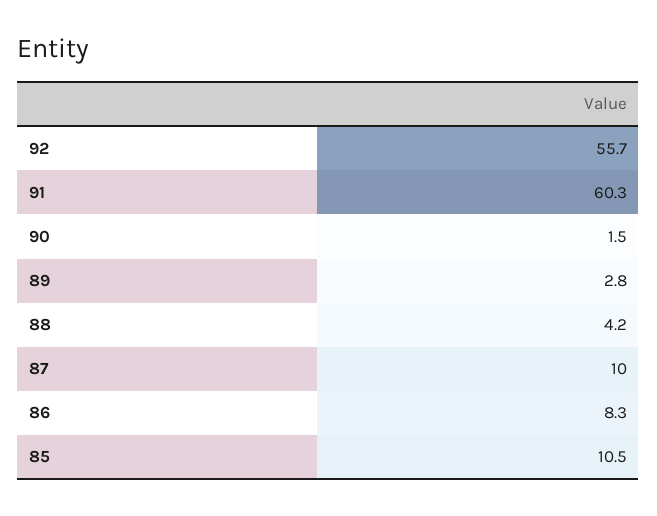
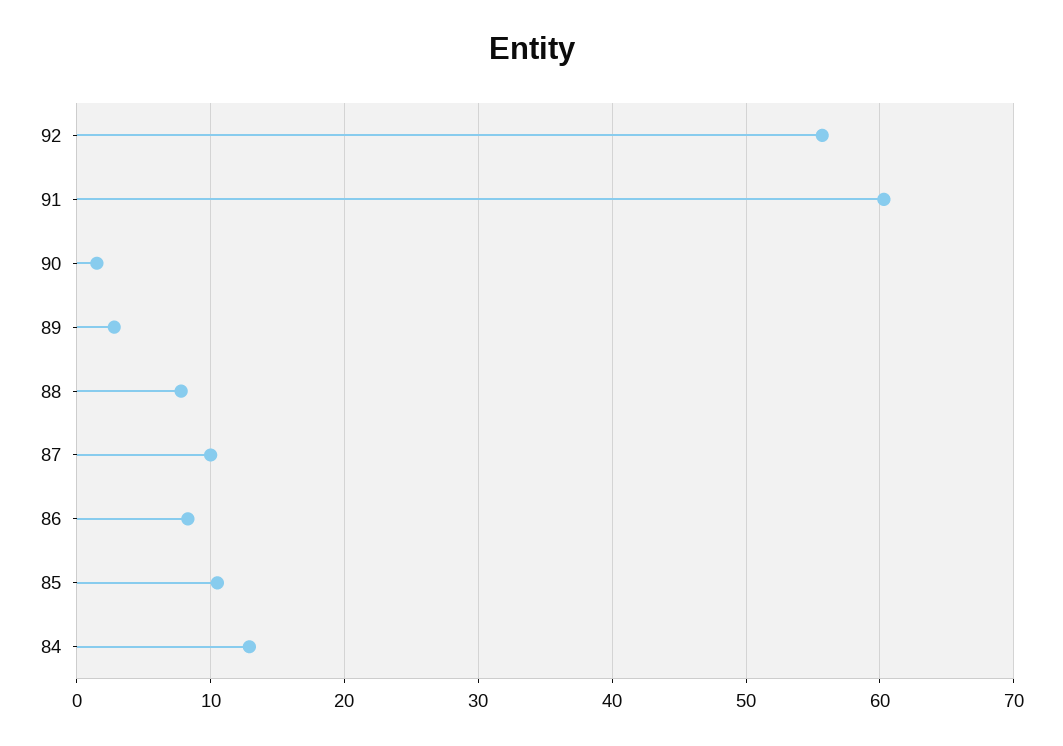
  {
    "92": 55.7,
    "91": 60.3,
    "90": 1.5,
    "89": 2.8,
-   "88": 4.2,
+   "88": 8,
    "87": 10,
    "86": 8.3,
-   "85": 10.5
+   "85": 10.5,
+   "84": 13
  }

